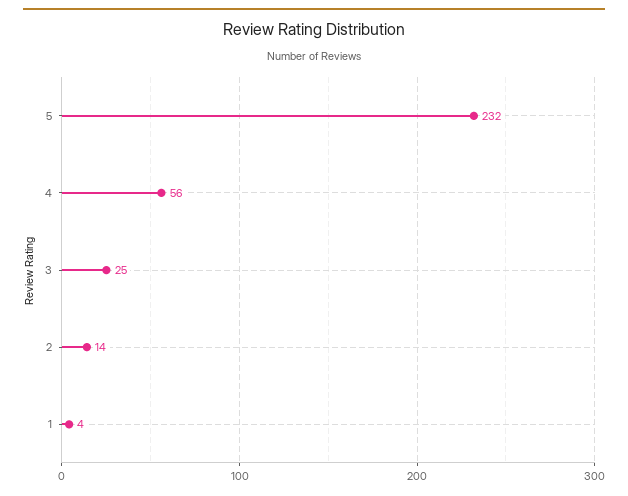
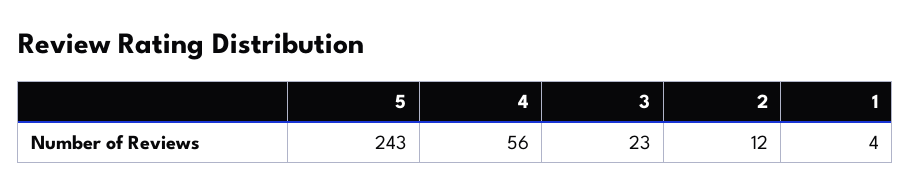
  {
-   "5": 232,
+   "5": 243,
    "4": 56,
-   "3": 25,
+   "3": 23,
-   "2": 14,
+   "2": 12,
    "1": 4
  }

